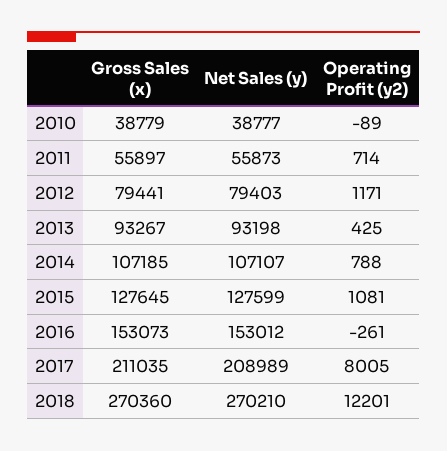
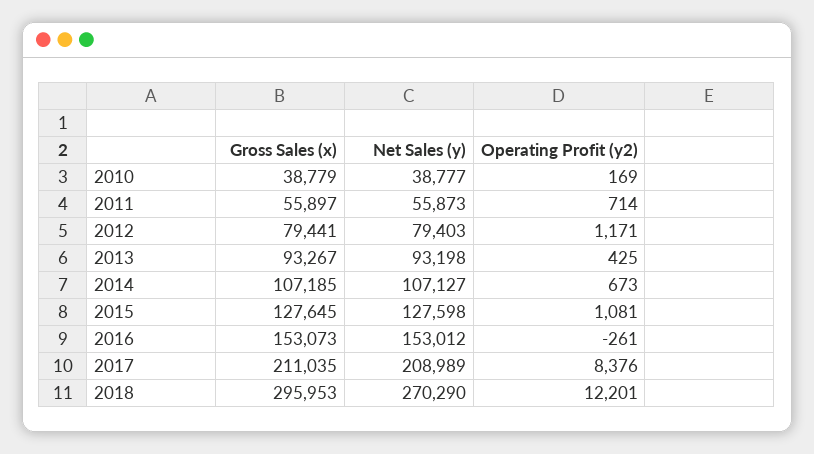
  {
    "Gross Sales (x)": {
      "2010": 38779,
      "2011": 55897,
      "2012": 79441,
      "2013": 93267,
      "2014": 107185,
      "2015": 127645,
      "2016": 153073,
      "2017": 211035,
-     "2018": 270360
+     "2018": 295953
    },
    "Net Sales (y)": {
      "2010": 38777,
      "2011": 55873,
      "2012": 79403,
      "2013": 93198,
-     "2014": 107107,
+     "2014": 107127,
-     "2015": 127599,
+     "2015": 127598,
      "2016": 153012,
      "2017": 208989,
-     "2018": 270210
+     "2018": 270290
    },
    "Operating Profit (y2)": {
-     "2010": -89,
+     "2010": 169,
      "2011": 714,
      "2012": 1171,
      "2013": 425,
-     "2014": 788,
+     "2014": 673,
      "2015": 1081,
      "2016": -261,
-     "2017": 8005,
+     "2017": 8376,
      "2018": 12201
    }
  }

